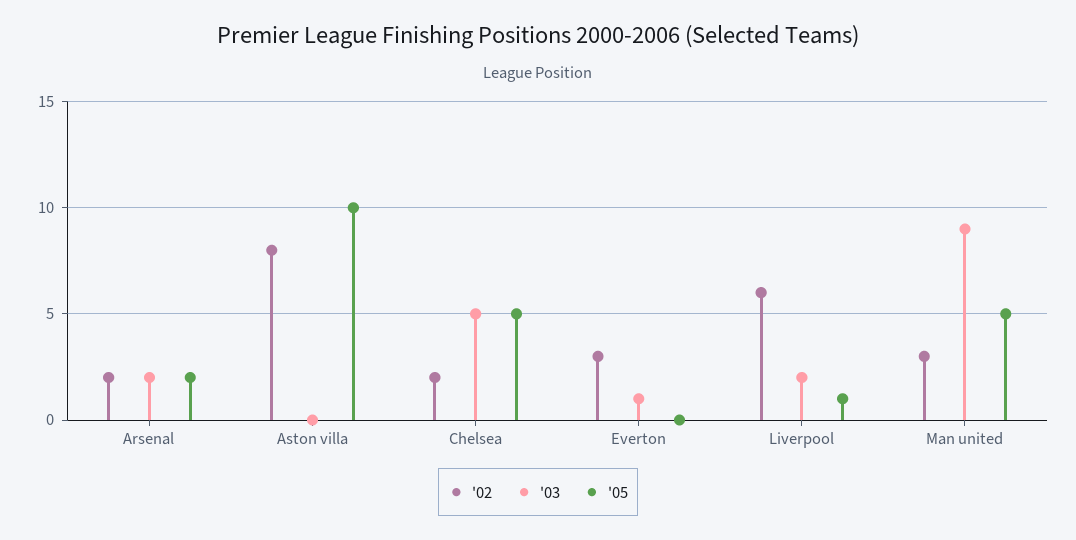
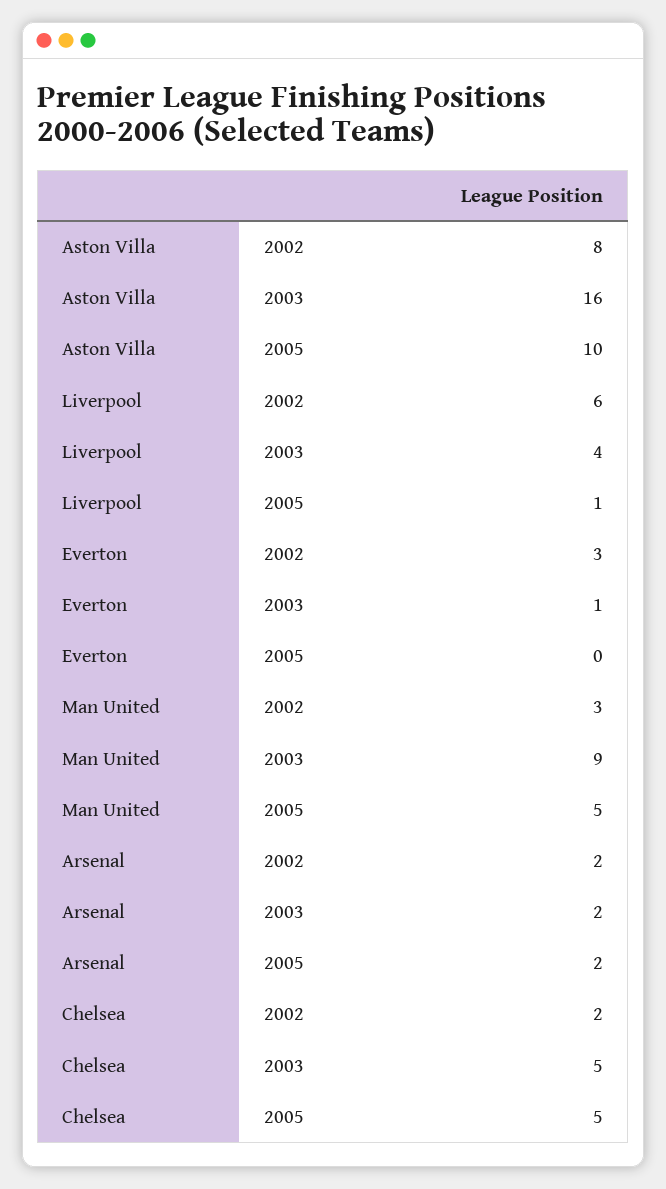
  {
    "'02": {
      "Arsenal": 2,
      "Aston villa": 8,
      "Chelsea": 2,
      "Everton": 3,
      "Liverpool": 6,
      "Man united": 3
    },
    "'03": {
      "Arsenal": 2,
-     "Aston villa": 0,
+     "Aston villa": 16,
      "Chelsea": 5,
      "Everton": 1,
-     "Liverpool": 2,
+     "Liverpool": 4,
      "Man united": 9
    },
    "'05": {
      "Arsenal": 2,
      "Aston villa": 10,
      "Chelsea": 5,
      "Everton": 0,
      "Liverpool": 1,
      "Man united": 5
    }
  }

